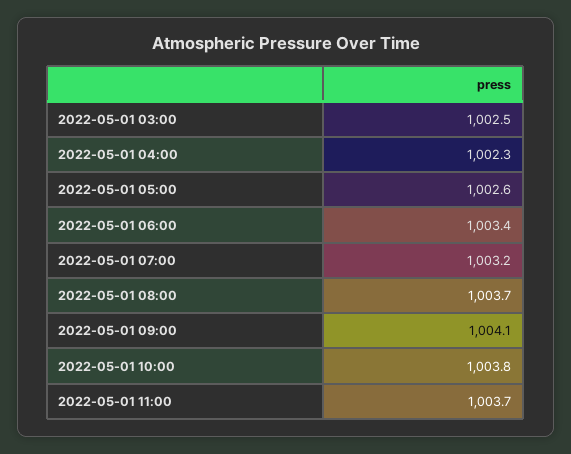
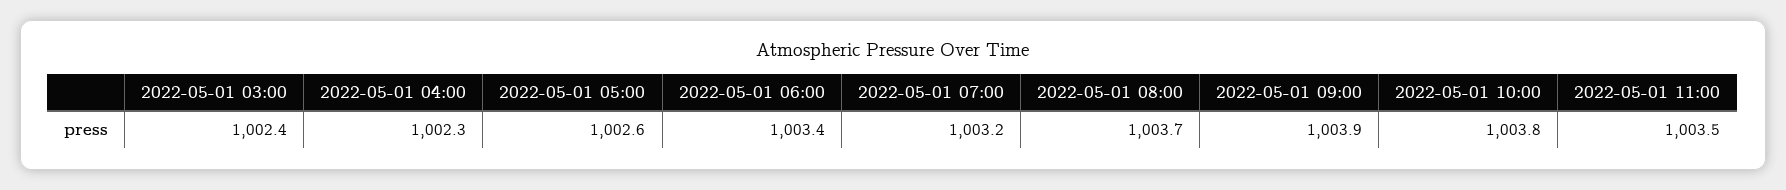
  {
-   "2022-05-01 03:00": 1002.5,
+   "2022-05-01 03:00": 1002.4,
    "2022-05-01 04:00": 1002.3,
    "2022-05-01 05:00": 1002.6,
    "2022-05-01 06:00": 1003.4,
    "2022-05-01 07:00": 1003.2,
    "2022-05-01 08:00": 1003.7,
-   "2022-05-01 09:00": 1004.1,
+   "2022-05-01 09:00": 1003.9,
    "2022-05-01 10:00": 1003.8,
-   "2022-05-01 11:00": 1003.7
+   "2022-05-01 11:00": 1003.5
  }

